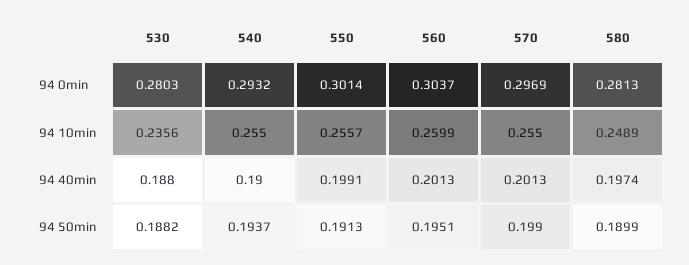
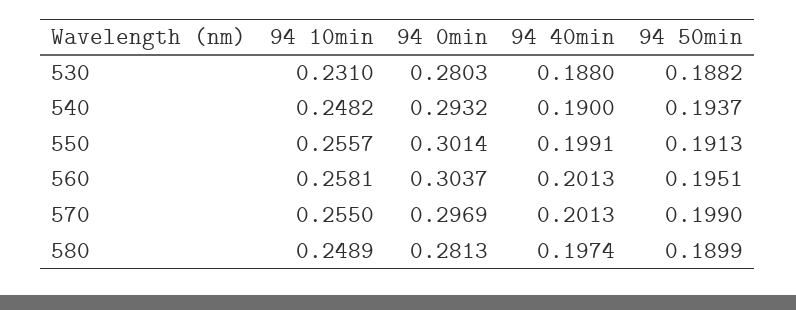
  {
    "530": {
      "94 0min": 0.2803,
-     "94 10min": 0.2356,
+     "94 10min": 0.231,
      "94 40min": 0.188,
      "94 50min": 0.1882
    },
    "540": {
      "94 0min": 0.2932,
-     "94 10min": 0.255,
+     "94 10min": 0.2482,
      "94 40min": 0.19,
      "94 50min": 0.1937
    },
    "550": {
      "94 0min": 0.3014,
      "94 10min": 0.2557,
      "94 40min": 0.1991,
      "94 50min": 0.1913
    },
    "560": {
      "94 0min": 0.3037,
-     "94 10min": 0.2599,
+     "94 10min": 0.2581,
      "94 40min": 0.2013,
      "94 50min": 0.1951
    },
    "570": {
      "94 0min": 0.2969,
      "94 10min": 0.255,
      "94 40min": 0.2013,
      "94 50min": 0.199
    },
    "580": {
      "94 0min": 0.2813,
      "94 10min": 0.2489,
      "94 40min": 0.1974,
      "94 50min": 0.1899
    }
  }

